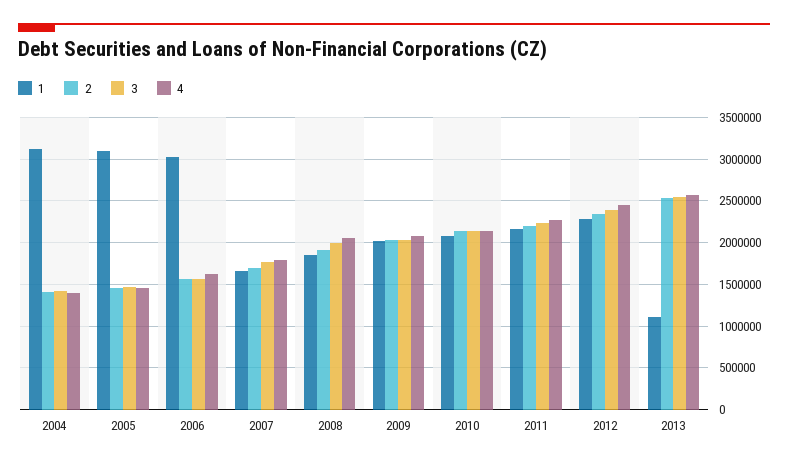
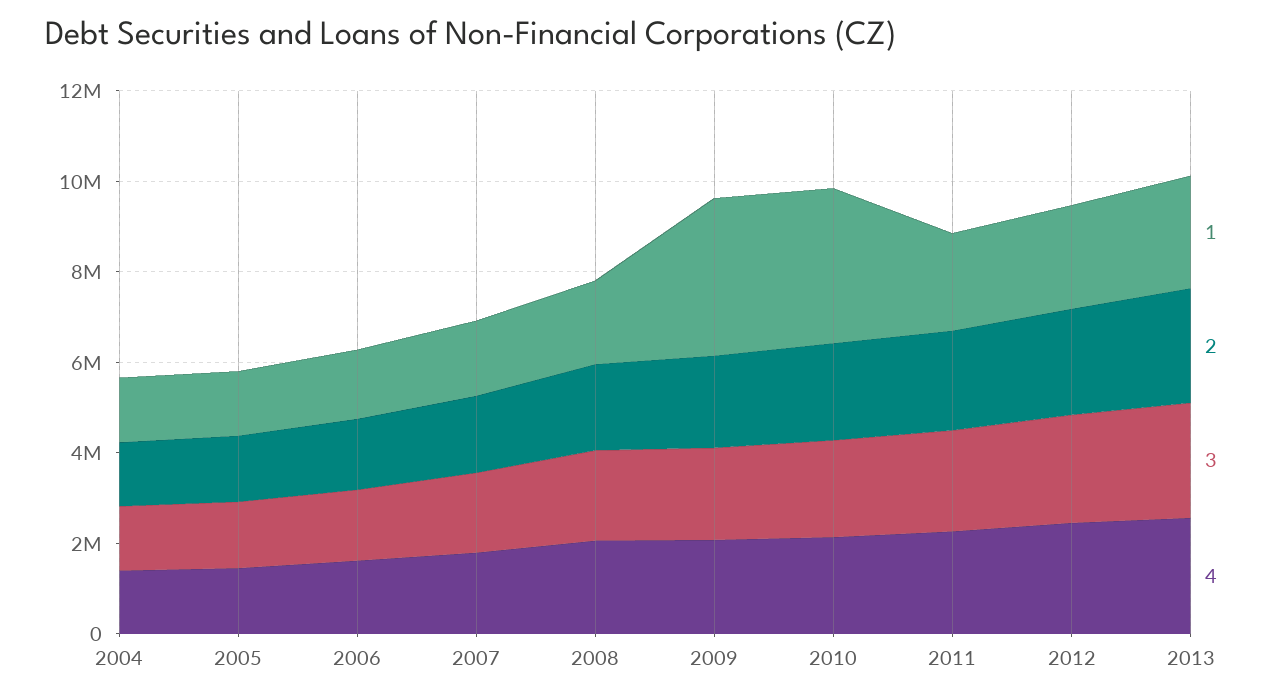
  {
    "1": {
-     "2004": 3100000,
+     "2004": 1500000,
-     "2005": 3100000,
+     "2005": 1500000,
-     "2006": 3000000,
+     "2006": 1500000,
      "2007": 1700000,
      "2008": 1800000,
-     "2009": 2000000,
+     "2009": 3500000,
-     "2010": 2100000,
+     "2010": 3500000,
      "2011": 2200000,
      "2012": 2300000,
-     "2013": 1100000
+     "2013": 2500000
    },
    "2": {
      "2004": 1400000,
      "2005": 1500000,
      "2006": 1600000,
      "2007": 1700000,
      "2008": 1900000,
      "2009": 2000000,
      "2010": 2100000,
      "2011": 2200000,
      "2012": 2300000,
      "2013": 2500000
    },
    "3": {
      "2004": 1400000,
      "2005": 1500000,
      "2006": 1600000,
      "2007": 1800000,
      "2008": 2000000,
      "2009": 2000000,
      "2010": 2100000,
      "2011": 2200000,
      "2012": 2400000,
      "2013": 2500000
    },
    "4": {
      "2004": 1400000,
      "2005": 1500000,
      "2006": 1600000,
      "2007": 1800000,
      "2008": 2100000,
      "2009": 2100000,
      "2010": 2100000,
      "2011": 2300000,
      "2012": 2500000,
      "2013": 2600000
    }
  }

